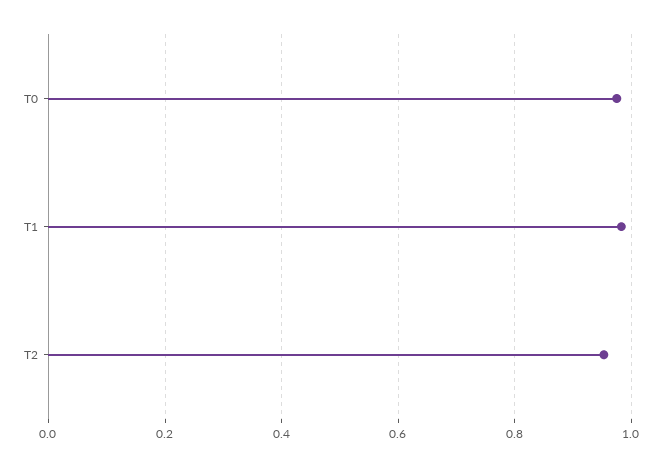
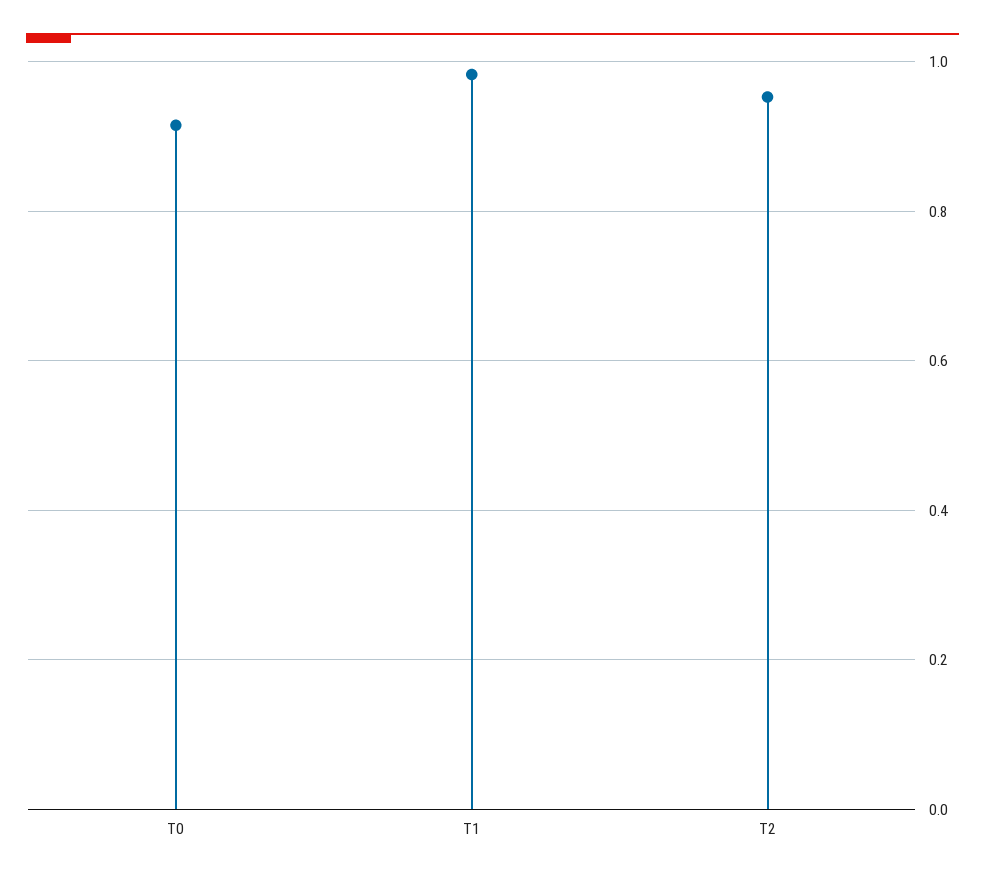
  {
-   "T0": 0.98,
+   "T0": 0.92,
    "T1": 0.98,
    "T2": 0.96
  }

